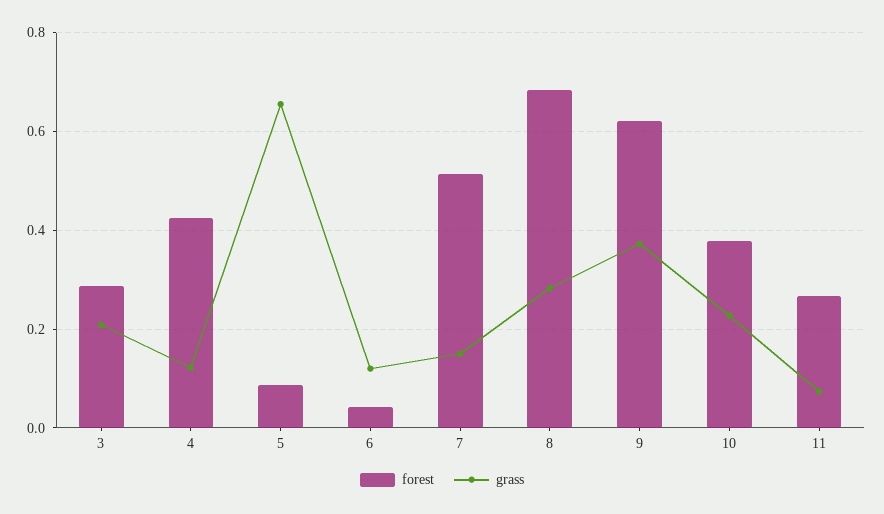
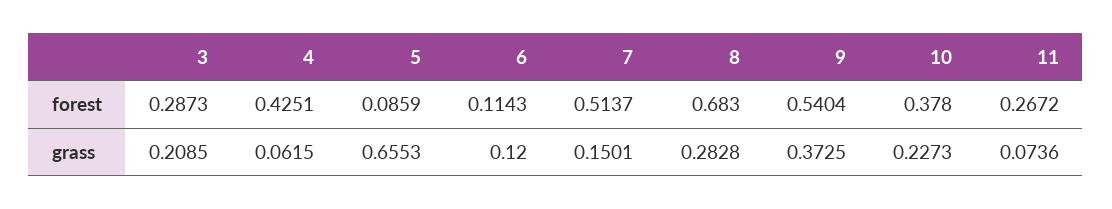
  {
    "forest": {
      "3": 0.2873,
      "4": 0.4251,
      "5": 0.0859,
-     "6": 0.04,
+     "6": 0.1143,
      "7": 0.5137,
      "8": 0.683,
-     "9": 0.62,
+     "9": 0.5404,
      "10": 0.378,
      "11": 0.2672
    },
    "grass": {
      "3": 0.2085,
-     "4": 0.12,
+     "4": 0.0615,
      "5": 0.6553,
      "6": 0.12,
      "7": 0.1501,
      "8": 0.2828,
      "9": 0.3725,
      "10": 0.2273,
      "11": 0.0736
    }
  }

